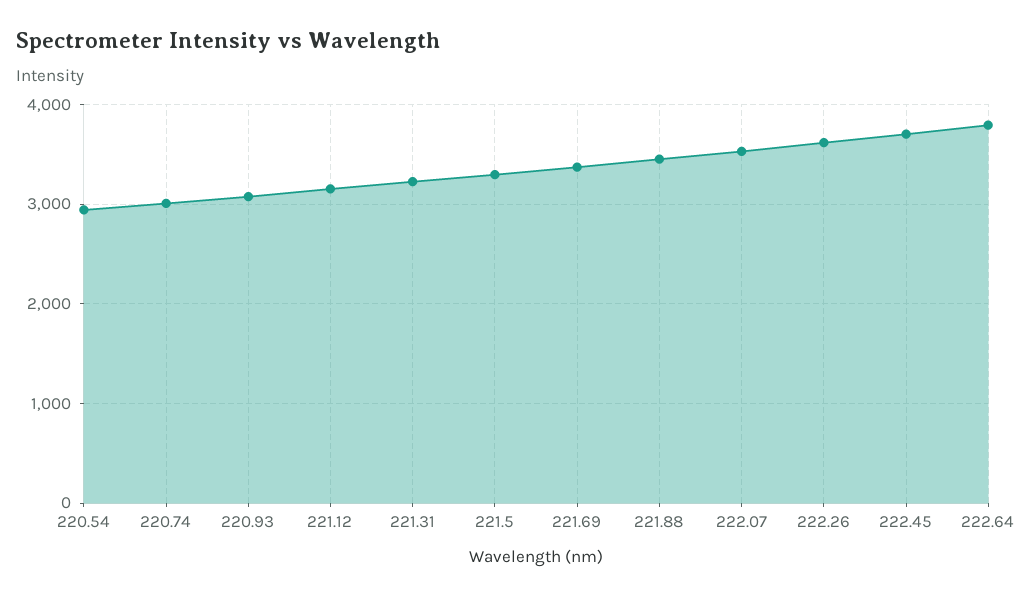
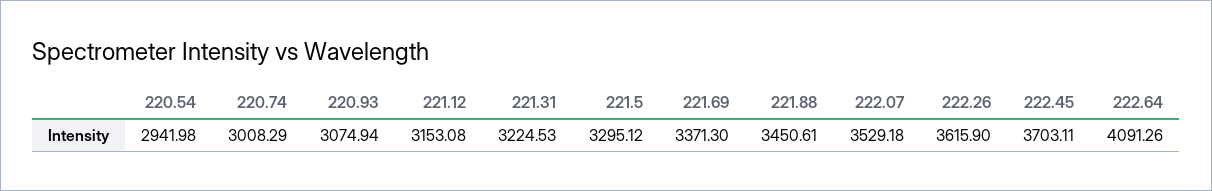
  {
    "220.54": 2941.98,
    "220.74": 3008.29,
    "220.93": 3074.94,
    "221.12": 3153.08,
    "221.31": 3224.53,
    "221.5": 3295.12,
    "221.69": 3371.3,
    "221.88": 3450.61,
    "222.07": 3529.18,
    "222.26": 3615.9,
    "222.45": 3703.11,
-   "222.64": 3800
+   "222.64": 4091.26
  }

